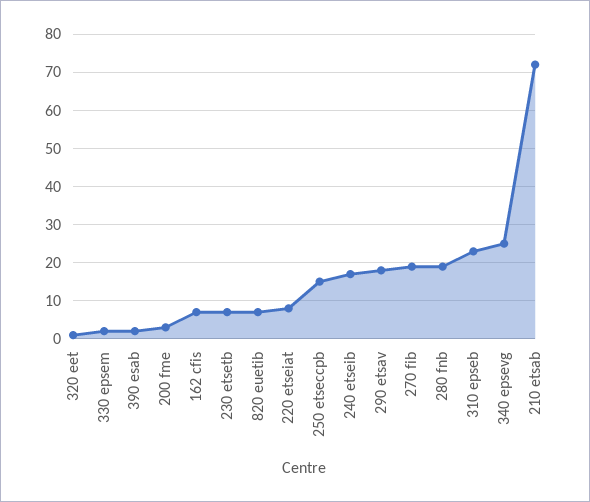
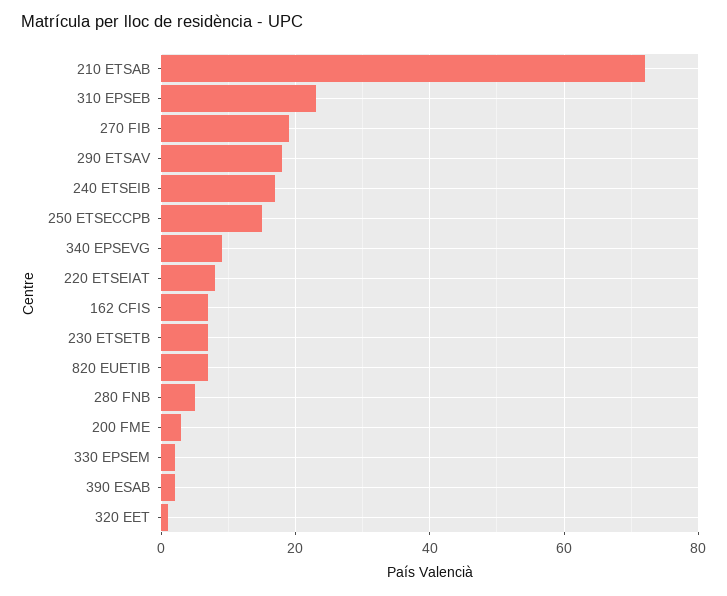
  {
    "320 eet": 0,
    "330 epsem": 0,
    "390 esab": 0,
    "200 fme": 5,
    "162 cfis": 5,
    "230 etsetb": 5,
    "820 euetib": 5,
    "220 etseiat": 10,
    "250 etseccpb": 15,
    "240 etseib": 15,
    "290 etsav": 20,
    "270 fib": 20,
-   "280 fnb": 20,
+   "280 fnb": 5,
    "310 epseb": 25,
-   "340 epsevg": 25,
+   "340 epsevg": 10,
    "210 etsab": 70
  }

